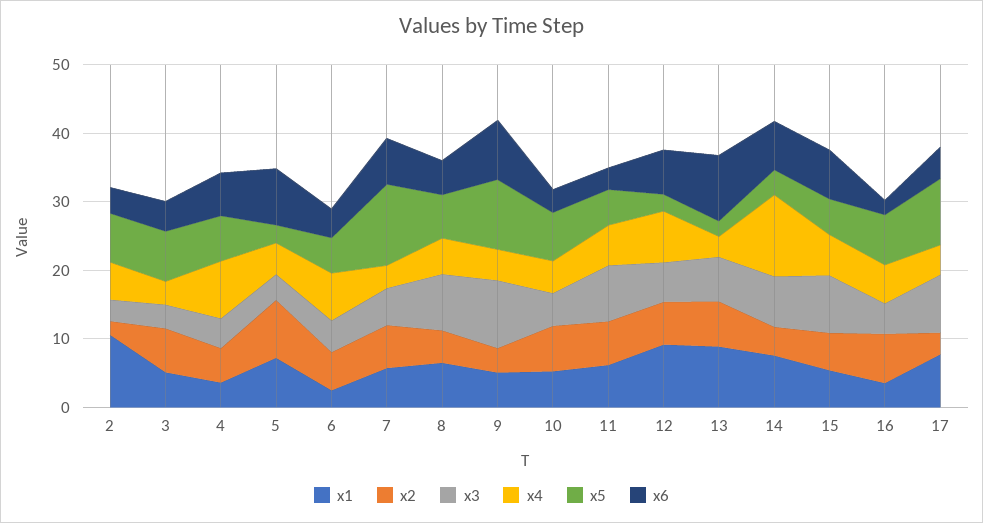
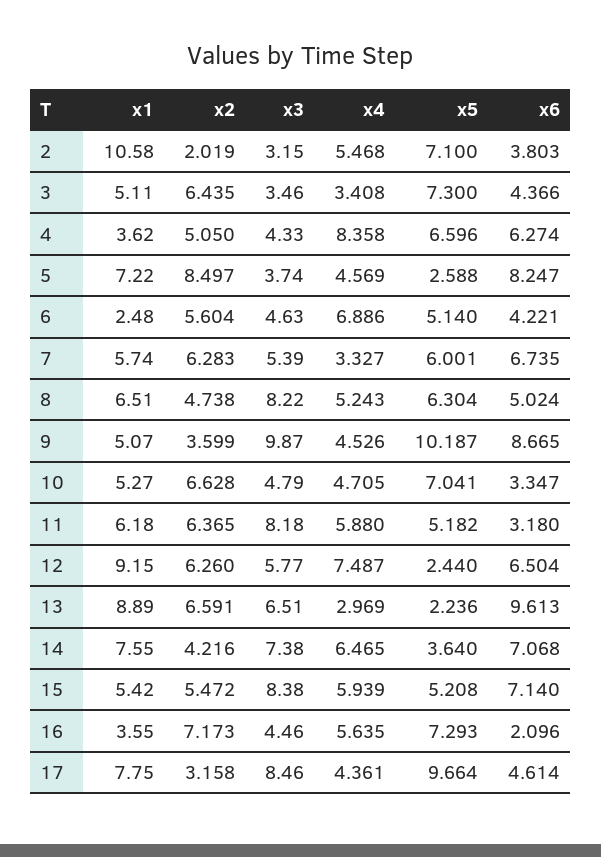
  {
    "x1": {
      "2": 10.58,
      "3": 5.11,
      "4": 3.62,
      "5": 7.22,
      "6": 2.48,
      "7": 5.74,
      "8": 6.51,
      "9": 5.07,
      "10": 5.27,
      "11": 6.18,
      "12": 9.15,
      "13": 8.89,
      "14": 7.55,
      "15": 5.42,
      "16": 3.55,
      "17": 7.75
    },
    "x2": {
      "2": 2.019,
      "3": 6.435,
      "4": 5.05,
      "5": 8.497,
      "6": 5.604,
      "7": 6.283,
      "8": 4.738,
      "9": 3.599,
      "10": 6.628,
      "11": 6.365,
      "12": 6.26,
      "13": 6.591,
      "14": 4.216,
      "15": 5.472,
      "16": 7.173,
      "17": 3.158
    },
    "x3": {
      "2": 3.15,
      "3": 3.46,
      "4": 4.33,
      "5": 3.74,
      "6": 4.63,
      "7": 5.39,
      "8": 8.22,
      "9": 9.87,
      "10": 4.79,
      "11": 8.18,
      "12": 5.77,
      "13": 6.51,
      "14": 7.38,
      "15": 8.38,
      "16": 4.46,
      "17": 8.46
    },
    "x4": {
      "2": 5.468,
      "3": 3.408,
      "4": 8.358,
      "5": 4.569,
      "6": 6.886,
      "7": 3.327,
      "8": 5.243,
      "9": 4.526,
      "10": 4.705,
      "11": 5.88,
      "12": 7.487,
      "13": 2.969,
-     "14": 12,
+     "14": 6.465,
      "15": 5.939,
      "16": 5.635,
      "17": 4.361
    },
    "x5": {
      "2": 7.1,
      "3": 7.3,
      "4": 6.596,
      "5": 2.588,
      "6": 5.14,
-     "7": 12,
+     "7": 6.001,
      "8": 6.304,
      "9": 10.187,
      "10": 7.041,
      "11": 5.182,
      "12": 2.44,
      "13": 2.236,
      "14": 3.64,
      "15": 5.208,
      "16": 7.293,
      "17": 9.664
    },
    "x6": {
      "2": 3.803,
      "3": 4.366,
      "4": 6.274,
      "5": 8.247,
      "6": 4.221,
      "7": 6.735,
      "8": 5.024,
      "9": 8.665,
      "10": 3.347,
      "11": 3.18,
      "12": 6.504,
      "13": 9.613,
      "14": 7.068,
      "15": 7.14,
      "16": 2.096,
      "17": 4.614
    }
  }

